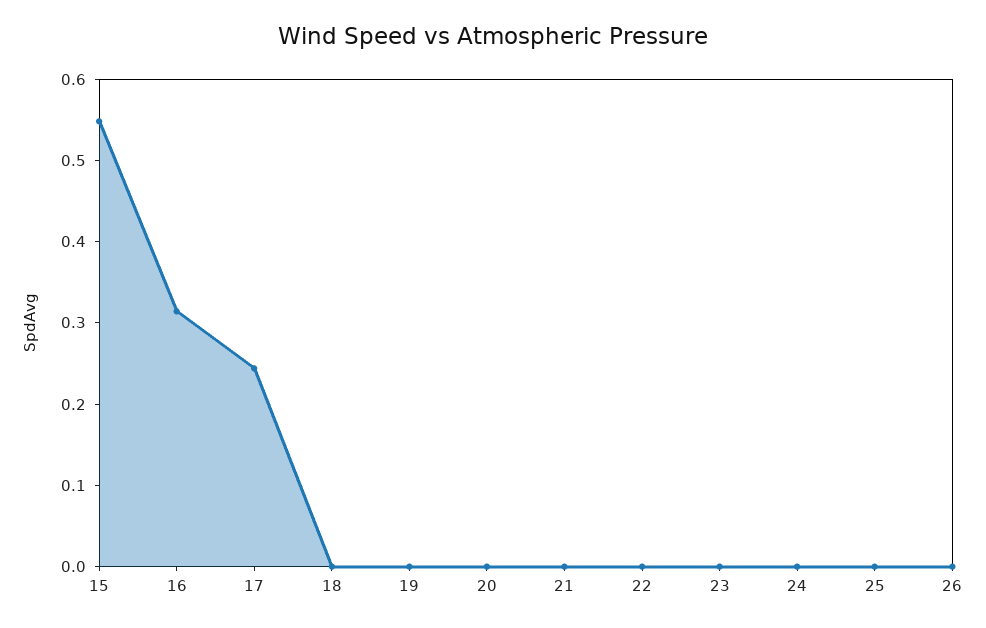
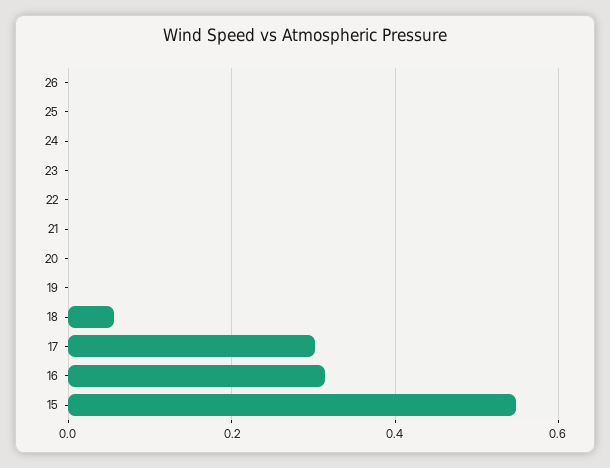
  {
    "15": 0.54,
    "16": 0.32,
-   "17": 0.24,
+   "17": 0.3,
-   "18": 0,
+   "18": 0.06,
    "19": 0,
    "20": 0,
    "21": 0,
    "22": 0,
    "23": 0,
    "24": 0,
    "25": 0,
    "26": 0
  }

